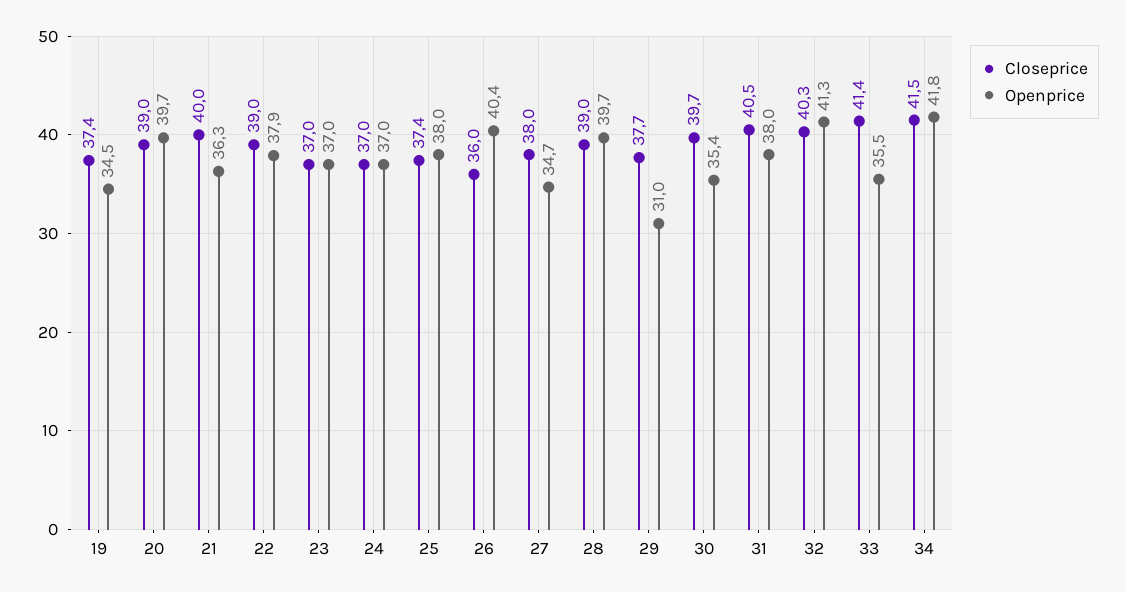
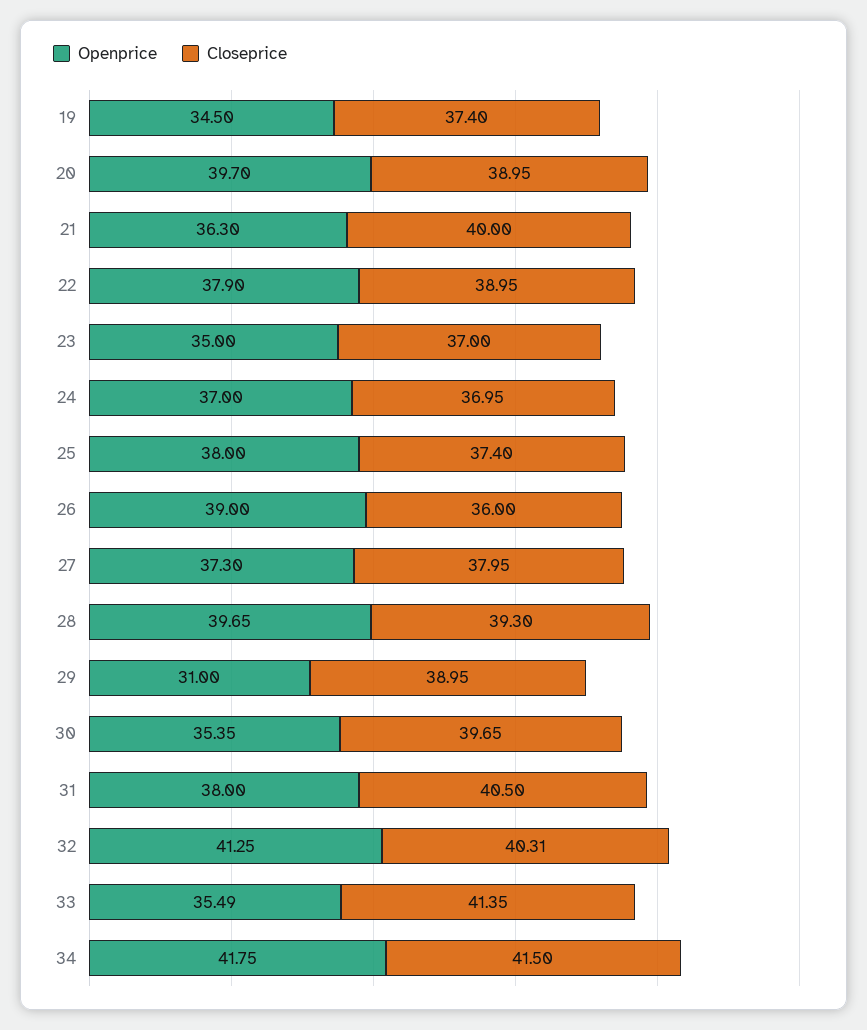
  {
    "Closeprice": {
      "19": 37.4,
      "20": 38.95,
      "21": 40,
      "22": 38.95,
      "23": 37,
      "24": 36.95,
      "25": 37.4,
      "26": 36,
      "27": 37.95,
-     "28": 39,
+     "28": 39.3,
-     "29": 37.7,
+     "29": 38.95,
      "30": 39.65,
      "31": 40.5,
      "32": 40.31,
      "33": 41.35,
      "34": 41.5
    },
    "Openprice": {
      "19": 34.5,
      "20": 39.7,
      "21": 36.3,
      "22": 37.9,
-     "23": 37,
+     "23": 35,
      "24": 37,
      "25": 38,
-     "26": 40.4,
+     "26": 39,
-     "27": 34.7,
+     "27": 37.3,
      "28": 39.65,
      "29": 31,
      "30": 35.35,
      "31": 38,
      "32": 41.25,
      "33": 35.49,
      "34": 41.75
    }
  }

